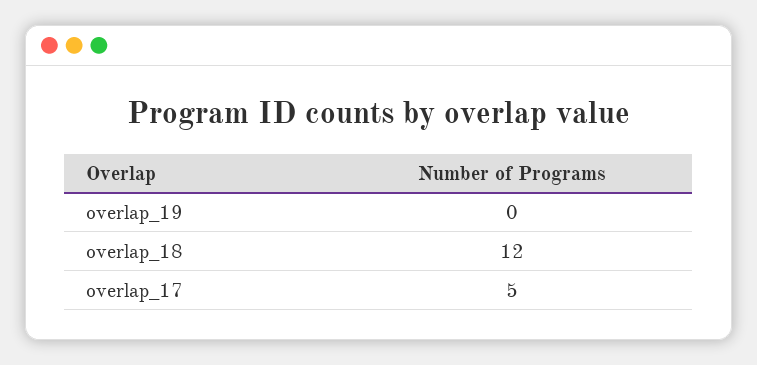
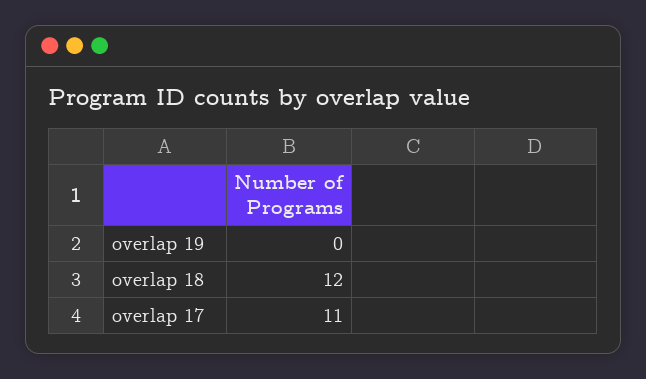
  {
    "overlap_19": 0,
    "overlap_18": 12,
-   "overlap_17": 5
+   "overlap_17": 11
  }

